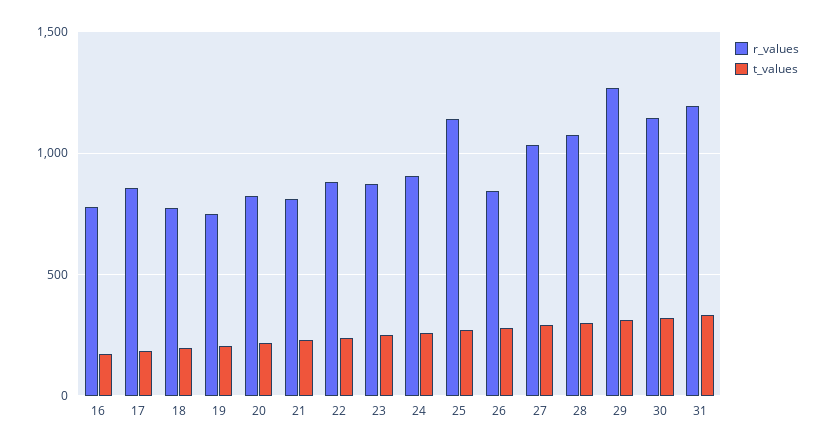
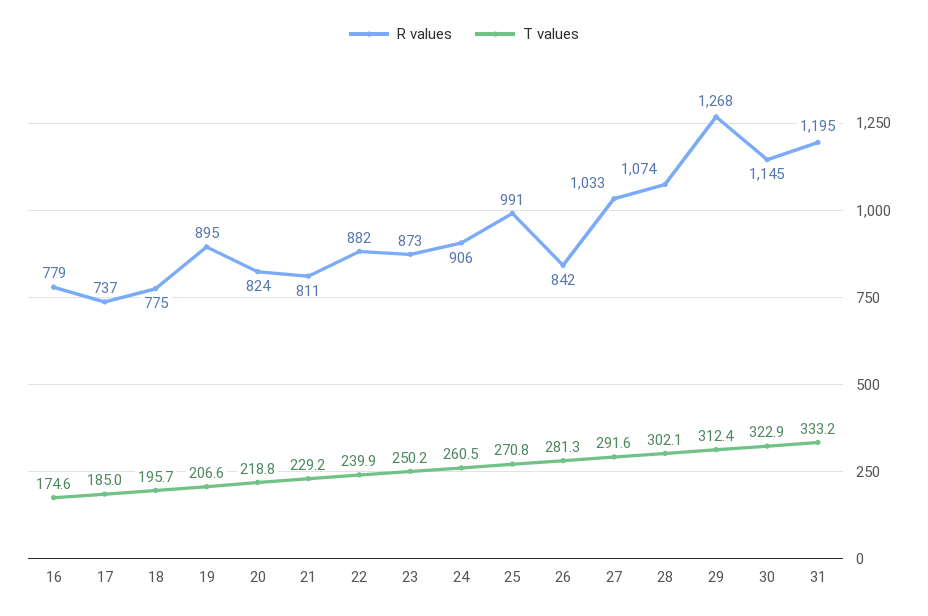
  {
    "r_values": {
      "16": 779,
-     "17": 850,
+     "17": 737,
      "18": 775,
-     "19": 750,
+     "19": 895,
      "20": 824,
      "21": 811,
      "22": 882,
      "23": 873,
      "24": 906,
-     "25": 1150,
+     "25": 991,
      "26": 842,
      "27": 1033,
      "28": 1074,
      "29": 1268,
      "30": 1145,
      "31": 1195
    },
    "t_values": {
      "16": 174.6,
      "17": 185,
      "18": 195.7,
      "19": 206.6,
      "20": 218.8,
      "21": 229.2,
      "22": 239.9,
      "23": 250.2,
      "24": 260.5,
      "25": 270.8,
      "26": 281.3,
      "27": 291.6,
      "28": 302.1,
      "29": 312.4,
      "30": 322.9,
      "31": 333.2
    }
  }

